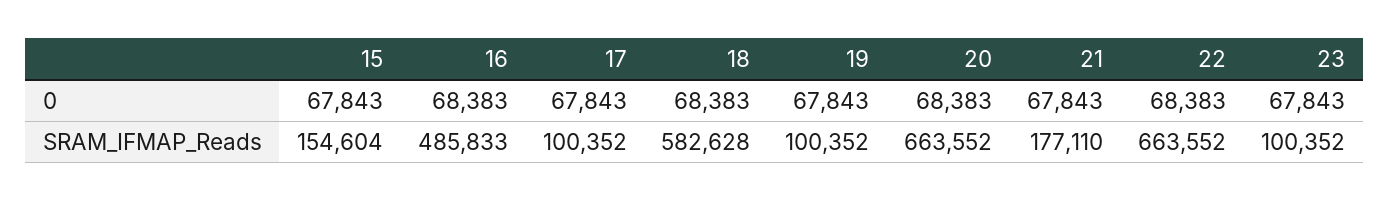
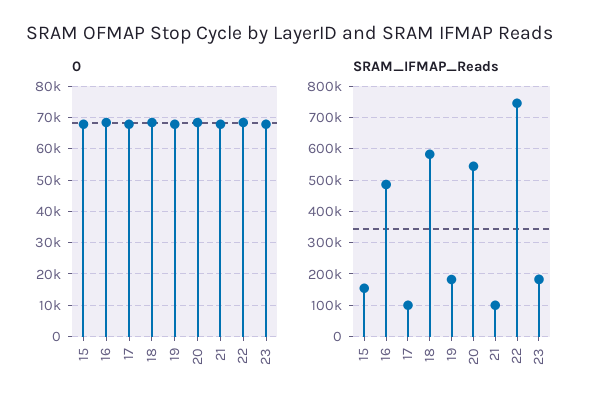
  {
    "0": {
      "15": 67843,
      "16": 68383,
      "17": 67843,
      "18": 68383,
      "19": 67843,
      "20": 68383,
      "21": 67843,
      "22": 68383,
      "23": 67843
    },
    "SRAM_IFMAP_Reads": {
      "15": 154604,
      "16": 485833,
      "17": 100352,
      "18": 582628,
-     "19": 100352,
+     "19": 180000,
-     "20": 663552,
+     "20": 540000,
-     "21": 177110,
+     "21": 100000,
-     "22": 663552,
+     "22": 740000,
-     "23": 100352
+     "23": 180000
    }
  }

